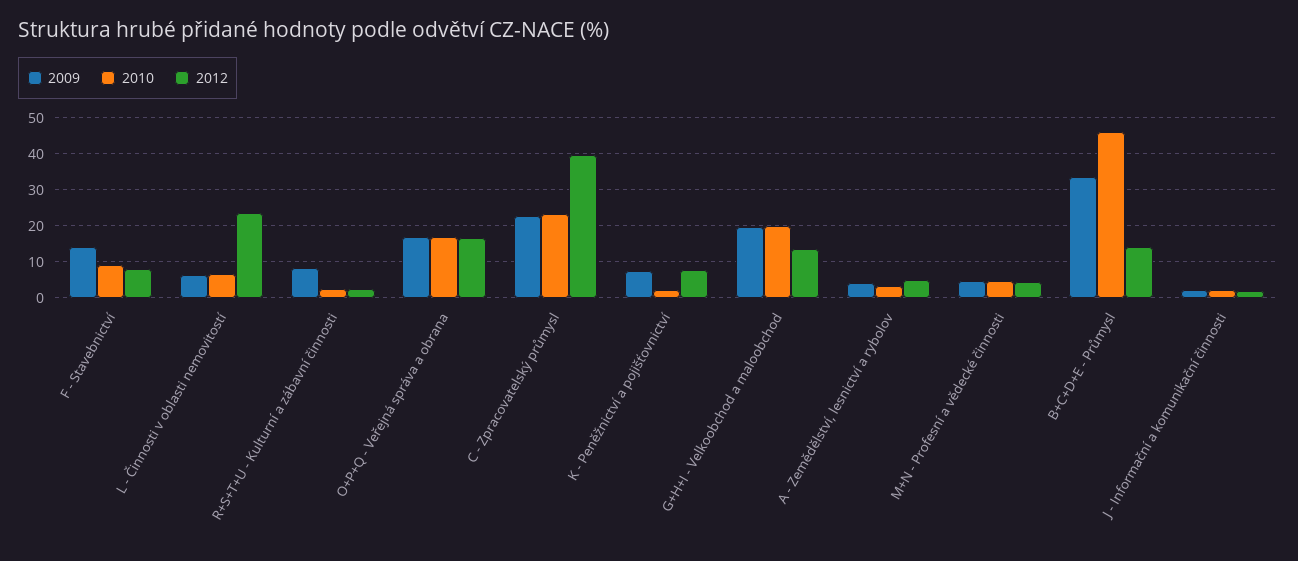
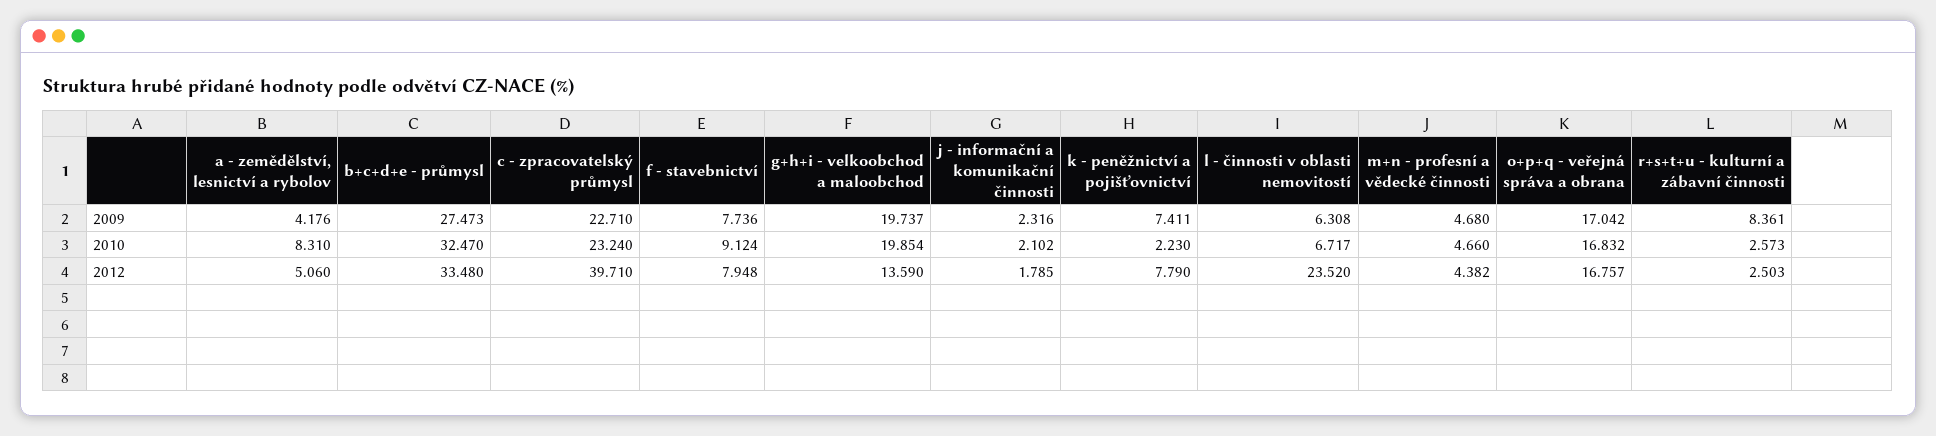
  {
    "2009": {
-     "F - Stavebnictví": 14,
+     "F - Stavebnictví": 7.736,
      "L - Činnosti v oblasti nemovitostí": 6.308,
      "R+S+T+U - Kulturní a zábavní činnosti": 8.361,
      "O+P+Q - Veřejná správa a obrana": 17.042,
      "C - Zpracovatelský průmysl": 22.71,
      "K - Peněžnictví a pojišťovnictví": 7.411,
      "G+H+I - Velkoobchod a maloobchod": 19.737,
      "A - Zemědělství, lesnictví a rybolov": 4.176,
      "M+N - Profesní a vědecké činnosti": 4.68,
-     "B+C+D+E - Průmysl": 34,
+     "B+C+D+E - Průmysl": 27.473,
      "J - Informační a komunikační činnosti": 2.316
    },
    "2010": {
      "F - Stavebnictví": 9.124,
      "L - Činnosti v oblasti nemovitostí": 6.717,
      "R+S+T+U - Kulturní a zábavní činnosti": 2.573,
      "O+P+Q - Veřejná správa a obrana": 16.832,
      "C - Zpracovatelský průmysl": 23.24,
      "K - Peněžnictví a pojišťovnictví": 2.23,
      "G+H+I - Velkoobchod a maloobchod": 19.854,
-     "A - Zemědělství, lesnictví a rybolov": 4,
+     "A - Zemědělství, lesnictví a rybolov": 8.31,
      "M+N - Profesní a vědecké činnosti": 4.66,
-     "B+C+D+E - Průmysl": 46,
+     "B+C+D+E - Průmysl": 32.47,
      "J - Informační a komunikační činnosti": 2.102
    },
    "2012": {
      "F - Stavebnictví": 7.948,
      "L - Činnosti v oblasti nemovitostí": 23.52,
      "R+S+T+U - Kulturní a zábavní činnosti": 2.503,
      "O+P+Q - Veřejná správa a obrana": 16.757,
      "C - Zpracovatelský průmysl": 39.71,
      "K - Peněžnictví a pojišťovnictví": 7.79,
      "G+H+I - Velkoobchod a maloobchod": 13.59,
      "A - Zemědělství, lesnictví a rybolov": 5.06,
      "M+N - Profesní a vědecké činnosti": 4.382,
-     "B+C+D+E - Průmysl": 14,
+     "B+C+D+E - Průmysl": 33.48,
      "J - Informační a komunikační činnosti": 1.785
    }
  }

